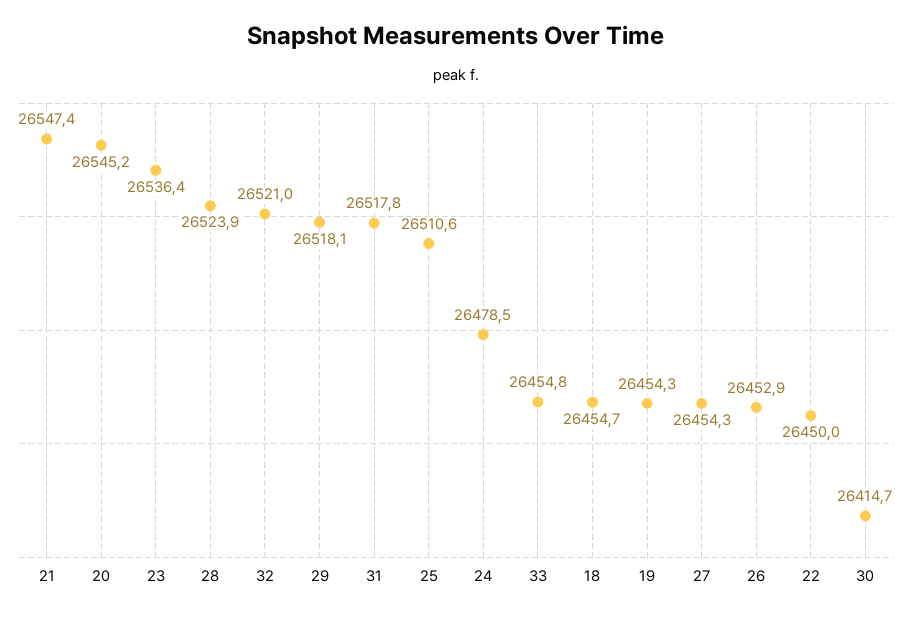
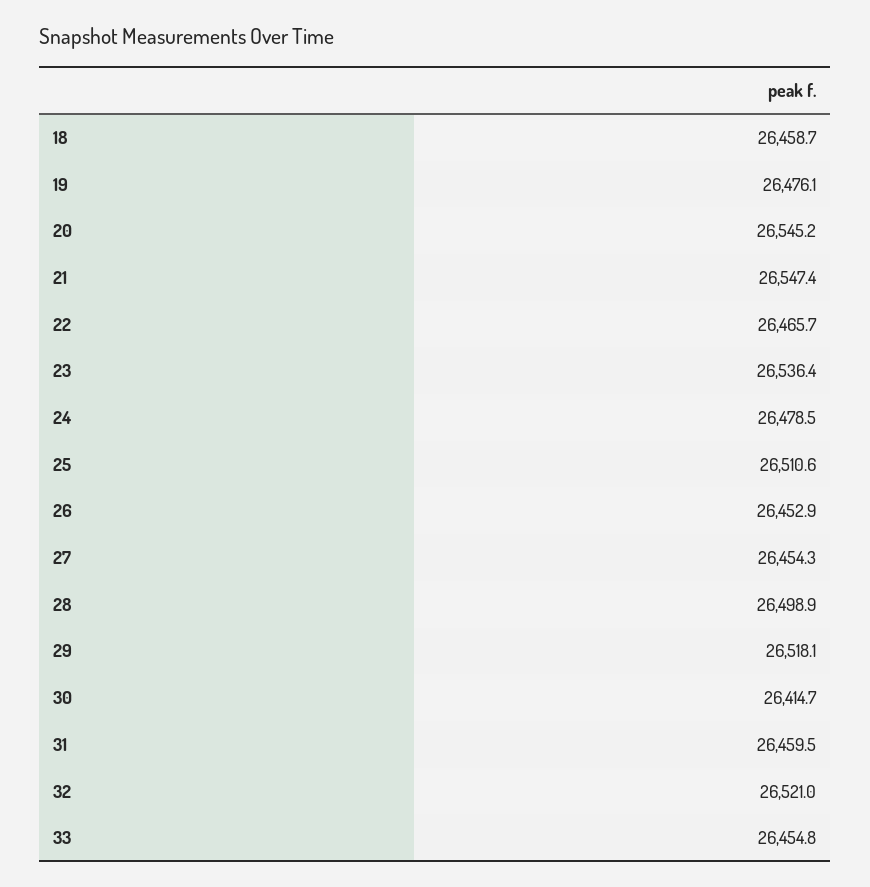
  {
    "21": 26547.4,
    "20": 26545.2,
    "23": 26536.4,
-   "28": 26523.9,
+   "28": 26498.9,
    "32": 26521,
    "29": 26518.1,
-   "31": 26517.8,
+   "31": 26459.5,
    "25": 26510.6,
    "24": 26478.5,
    "33": 26454.8,
-   "18": 26454.7,
+   "18": 26458.7,
-   "19": 26454.3,
+   "19": 26476.1,
    "27": 26454.3,
    "26": 26452.9,
-   "22": 26450,
+   "22": 26465.7,
    "30": 26414.7
  }

